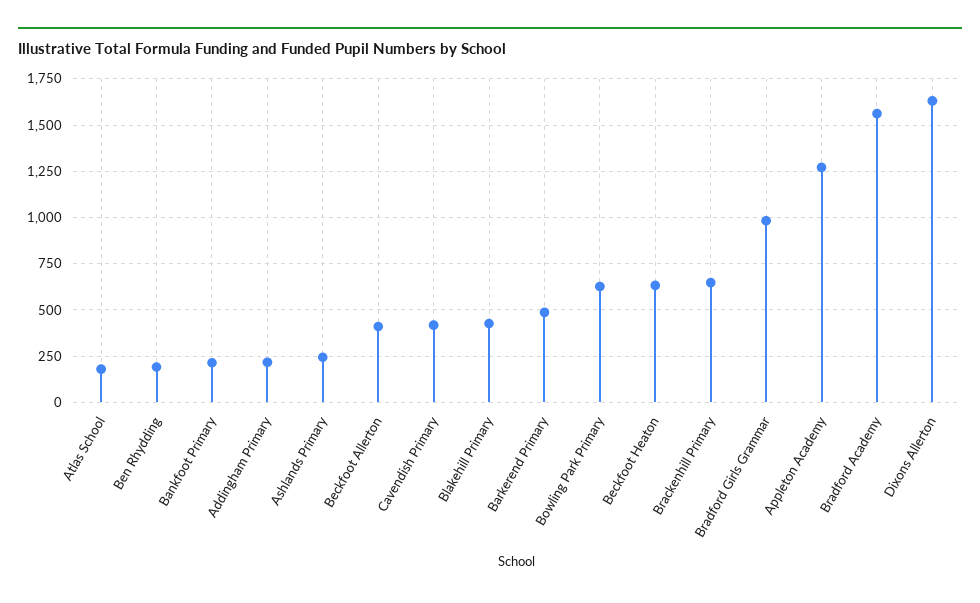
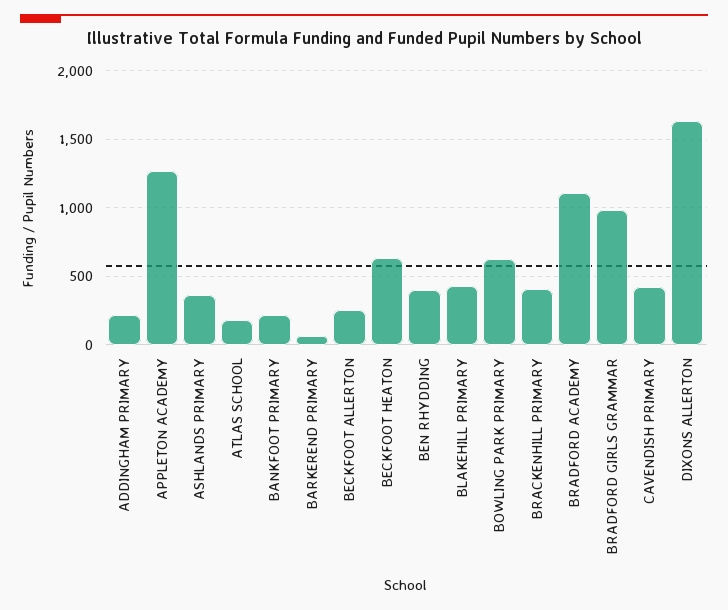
  {
    "Atlas School": 200,
-   "Ben Rhydding": 200,
+   "Ben Rhydding": 400,
    "Bankfoot Primary": 200,
    "Addingham Primary": 200,
-   "Ashlands Primary": 250,
+   "Ashlands Primary": 350,
-   "Beckfoot Allerton": 400,
+   "Beckfoot Allerton": 250,
    "Cavendish Primary": 400,
    "Blakehill Primary": 450,
-   "Barkerend Primary": 500,
+   "Barkerend Primary": 50,
    "Bowling Park Primary": 650,
    "Beckfoot Heaton": 650,
-   "Brackenhill Primary": 650,
+   "Brackenhill Primary": 400,
    "Bradford Girls Grammar": 1000,
    "Appleton Academy": 1250,
-   "Bradford Academy": 1550,
+   "Bradford Academy": 1100,
    "Dixons Allerton": 1650
  }

